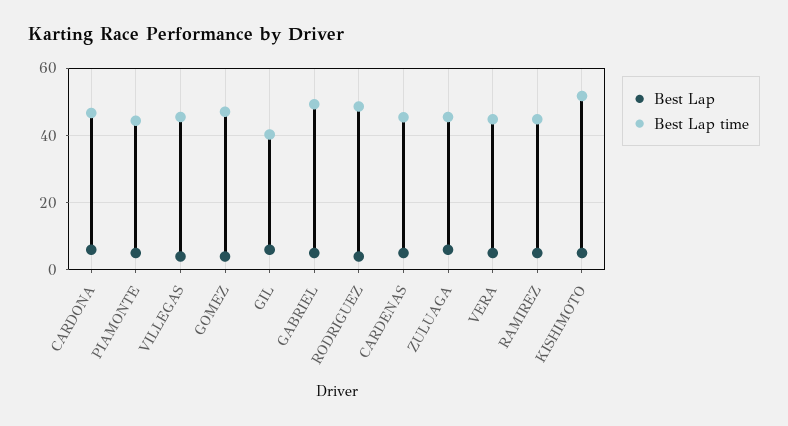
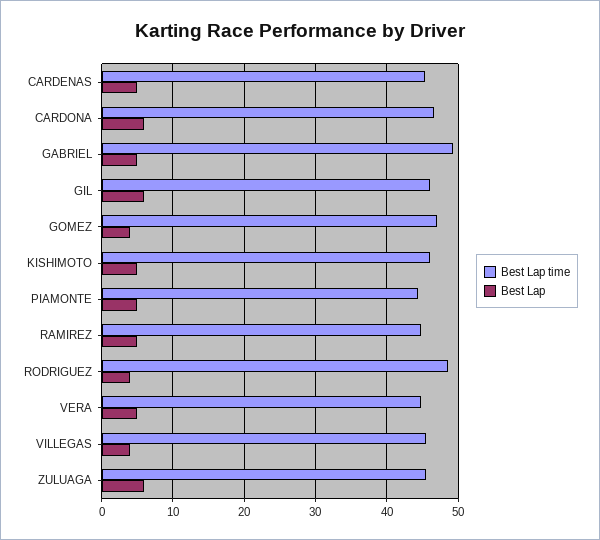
  {
    "Best Lap": {
      "CARDONA": 6,
      "PIAMONTE": 5,
      "VILLEGAS": 4,
      "GOMEZ": 4,
      "GIL": 6,
      "GABRIEL": 5,
      "RODRIGUEZ": 4,
      "CARDENAS": 5,
      "ZULUAGA": 6,
      "VERA": 5,
      "RAMIREZ": 5,
      "KISHIMOTO": 5
    },
    "Best Lap time": {
      "CARDONA": 47,
      "PIAMONTE": 44,
      "VILLEGAS": 45,
      "GOMEZ": 47,
-     "GIL": 40,
+     "GIL": 46,
      "GABRIEL": 49,
      "RODRIGUEZ": 49,
      "CARDENAS": 45,
      "ZULUAGA": 46,
      "VERA": 45,
      "RAMIREZ": 45,
-     "KISHIMOTO": 52
+     "KISHIMOTO": 46
    }
  }

